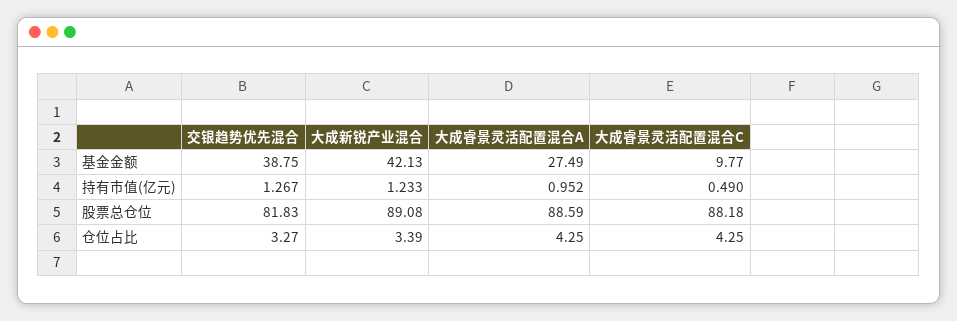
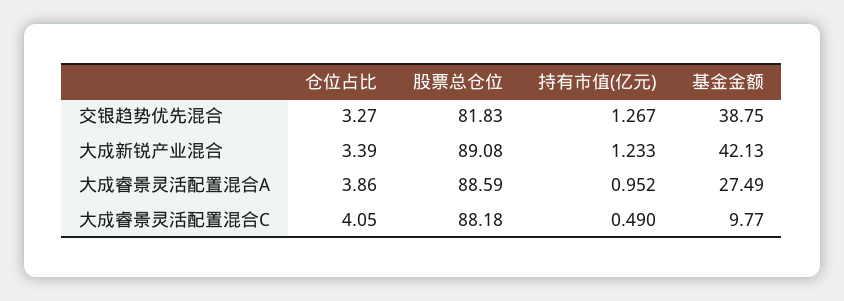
  {
    "交银趋势优先混合": {
      "基金金额": 38.75,
      "持有市值(亿元)": 1.267,
      "股票总仓位": 81.83,
      "仓位占比": 3.27
    },
    "大成新锐产业混合": {
      "基金金额": 42.13,
      "持有市值(亿元)": 1.233,
      "股票总仓位": 89.08,
      "仓位占比": 3.39
    },
    "大成睿景灵活配置混合A": {
      "基金金额": 27.49,
      "持有市值(亿元)": 0.952,
      "股票总仓位": 88.59,
-     "仓位占比": 4.25
+     "仓位占比": 3.86
    },
    "大成睿景灵活配置混合C": {
      "基金金额": 9.77,
      "持有市值(亿元)": 0.49,
      "股票总仓位": 88.18,
-     "仓位占比": 4.25
+     "仓位占比": 4.05
    }
  }

